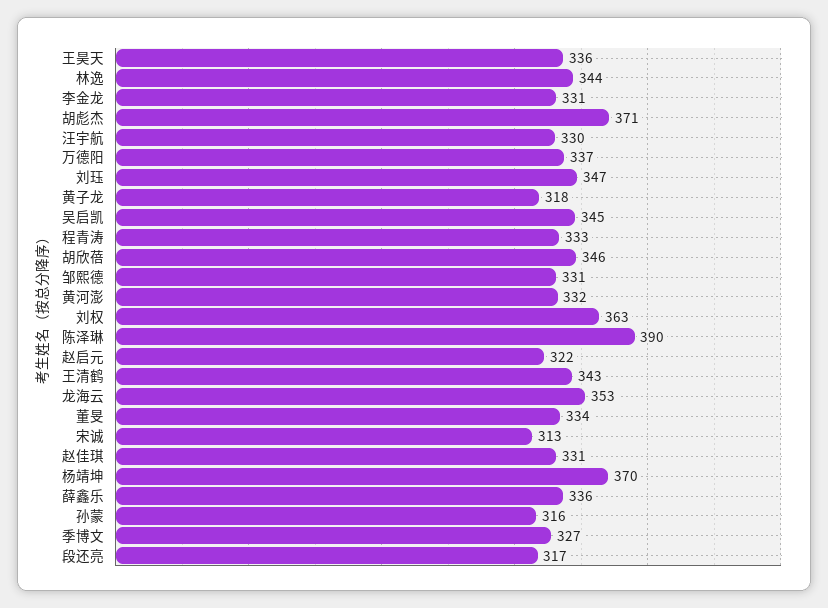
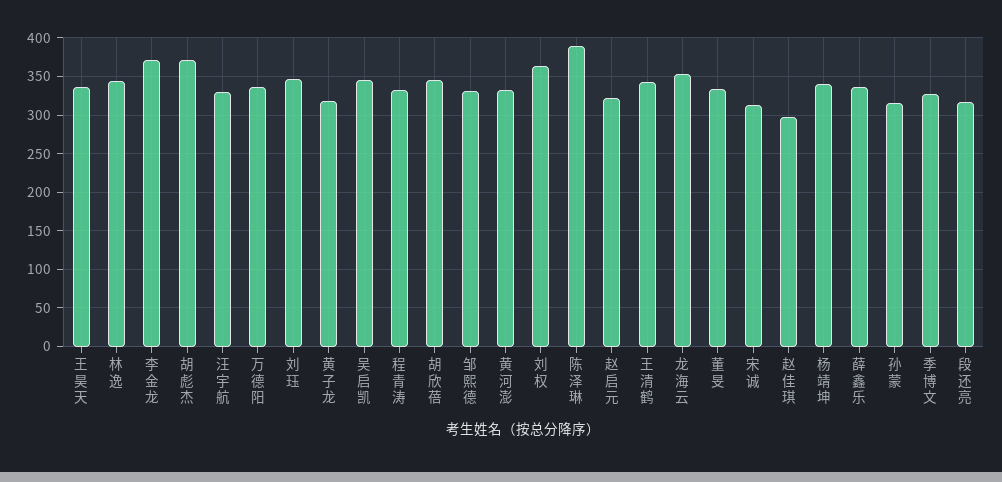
  {
    "王昊天": 336,
    "林逸": 344,
-   "李金龙": 331,
+   "李金龙": 370,
    "胡彪杰": 371,
    "汪宇航": 330,
    "万德阳": 337,
    "刘珏": 347,
    "黄子龙": 318,
    "吴启凯": 345,
    "程青涛": 333,
    "胡欣蓓": 346,
    "邹熙德": 331,
    "黄河澎": 332,
    "刘权": 363,
    "陈泽琳": 390,
    "赵启元": 322,
    "王清鹤": 343,
    "龙海云": 353,
    "董旻": 334,
    "宋诚": 313,
-   "赵佳琪": 331,
+   "赵佳琪": 300,
-   "杨靖坤": 370,
+   "杨靖坤": 340,
    "薛鑫乐": 336,
    "孙蒙": 316,
    "季博文": 327,
    "段还亮": 317
  }

